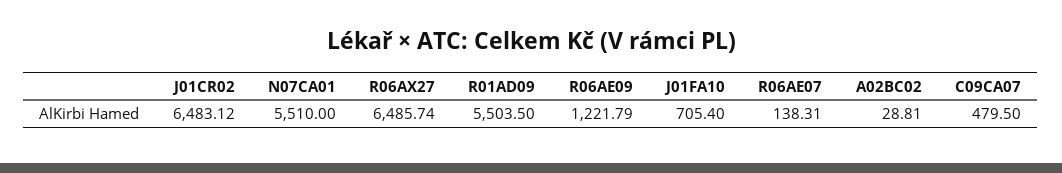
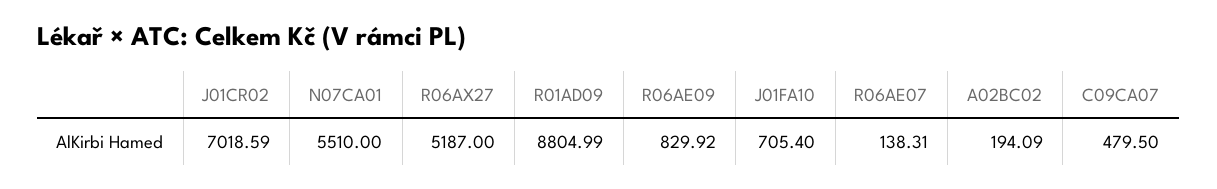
  {
-   "J01CR02": 6483.12,
+   "J01CR02": 7018.59,
    "N07CA01": 5510,
-   "R06AX27": 6485.74,
+   "R06AX27": 5187,
-   "R01AD09": 5503.5,
+   "R01AD09": 8804.99,
-   "R06AE09": 1221.79,
+   "R06AE09": 829.92,
    "J01FA10": 705.4,
    "R06AE07": 138.31,
-   "A02BC02": 28.81,
+   "A02BC02": 194.09,
    "C09CA07": 479.5
  }

